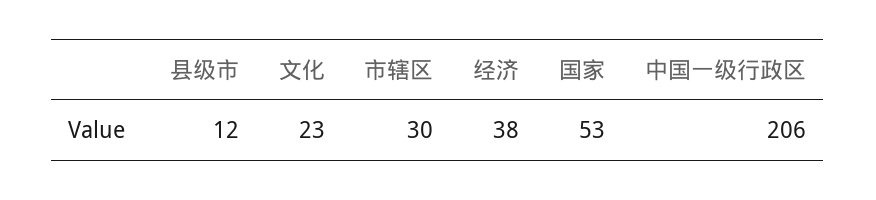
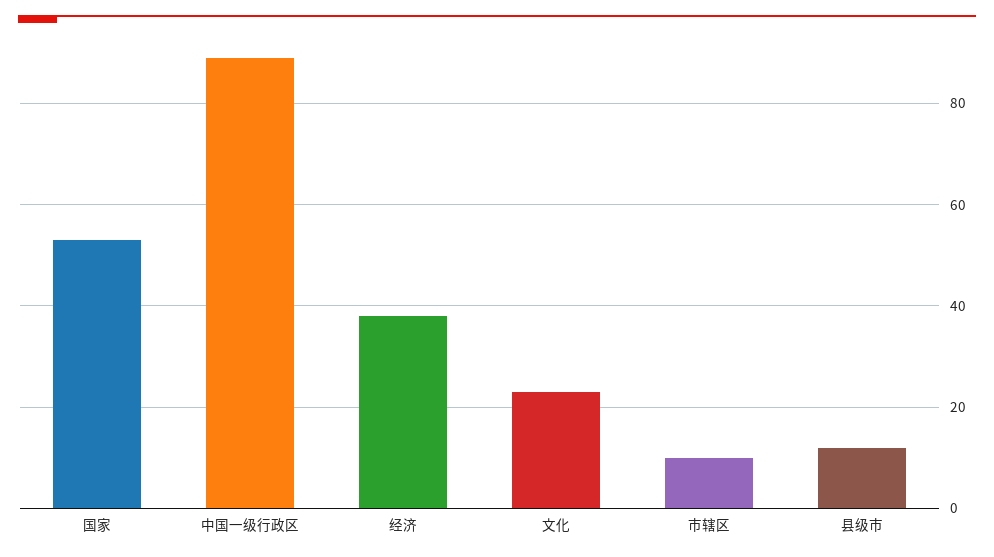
  {
    "县级市": 12,
    "文化": 23,
-   "市辖区": 30,
+   "市辖区": 10,
    "经济": 38,
    "国家": 53,
-   "中国一级行政区": 206
+   "中国一级行政区": 90
  }

